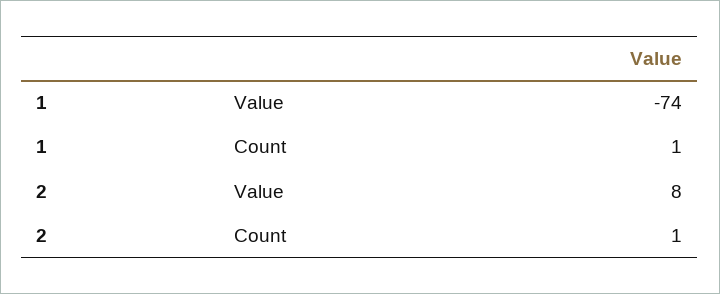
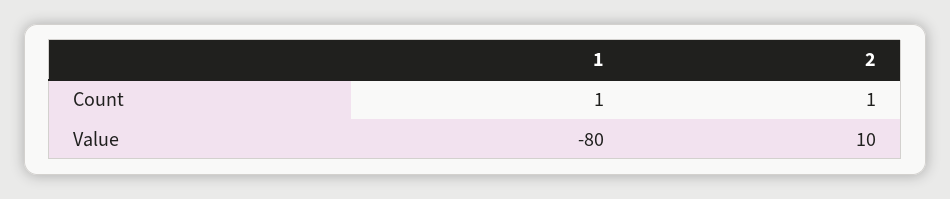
  {
    "1": {
-     "Value": -74,
+     "Value": -80,
      "Count": 1
    },
    "2": {
-     "Value": 8,
+     "Value": 10,
      "Count": 1
    }
  }

